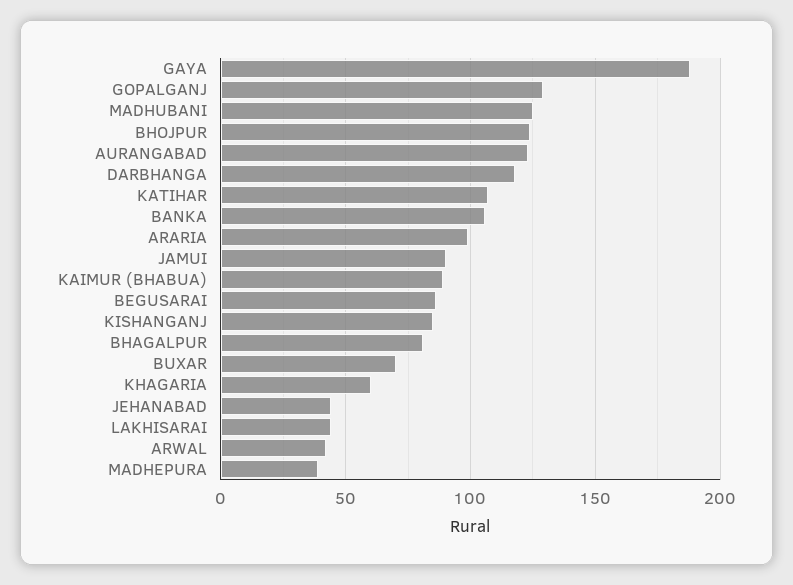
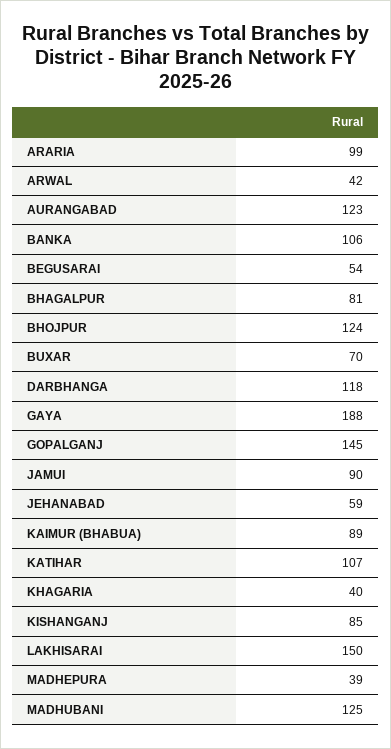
  {
    "GAYA": 188,
-   "GOPALGANJ": 130,
+   "GOPALGANJ": 145,
    "MADHUBANI": 125,
    "BHOJPUR": 124,
    "AURANGABAD": 123,
    "DARBHANGA": 118,
    "KATIHAR": 107,
    "BANKA": 106,
    "ARARIA": 99,
    "JAMUI": 90,
    "KAIMUR (BHABUA)": 89,
-   "BEGUSARAI": 85,
+   "BEGUSARAI": 54,
    "KISHANGANJ": 85,
    "BHAGALPUR": 81,
    "BUXAR": 70,
-   "KHAGARIA": 60,
+   "KHAGARIA": 40,
-   "JEHANABAD": 45,
+   "JEHANABAD": 59,
-   "LAKHISARAI": 45,
+   "LAKHISARAI": 150,
    "ARWAL": 42,
    "MADHEPURA": 39
  }

